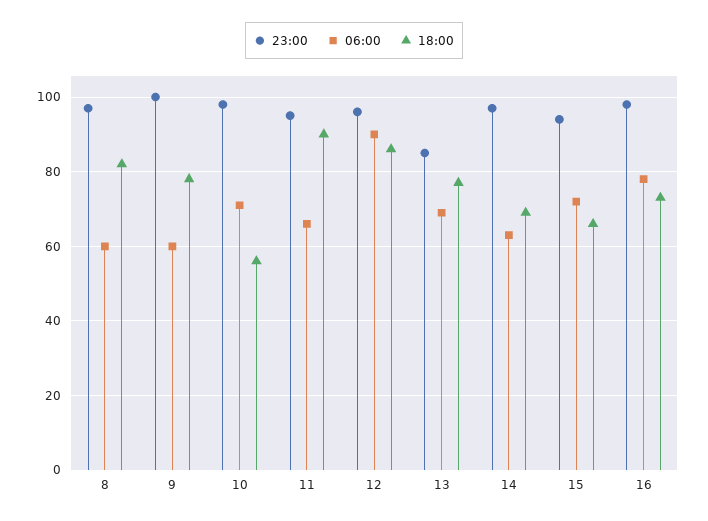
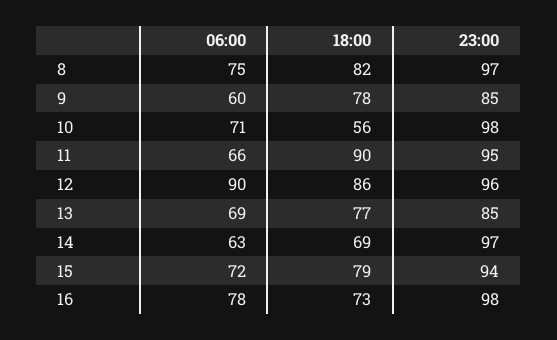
  {
    "23:00": {
      "8": 97,
-     "9": 100,
+     "9": 85,
      "10": 98,
      "11": 95,
      "12": 96,
      "13": 85,
      "14": 97,
      "15": 94,
      "16": 98
    },
    "06:00": {
-     "8": 60,
+     "8": 75,
      "9": 60,
      "10": 71,
      "11": 66,
      "12": 90,
      "13": 69,
      "14": 63,
      "15": 72,
      "16": 78
    },
    "18:00": {
      "8": 82,
      "9": 78,
      "10": 56,
      "11": 90,
      "12": 86,
      "13": 77,
      "14": 69,
-     "15": 65,
+     "15": 79,
      "16": 73
    }
  }

